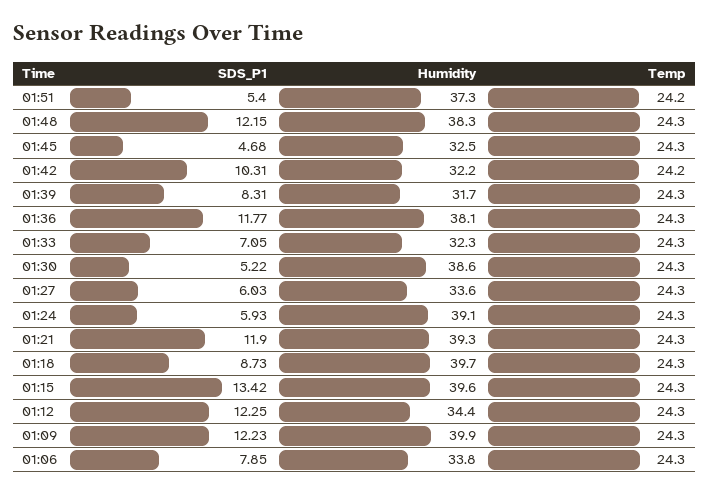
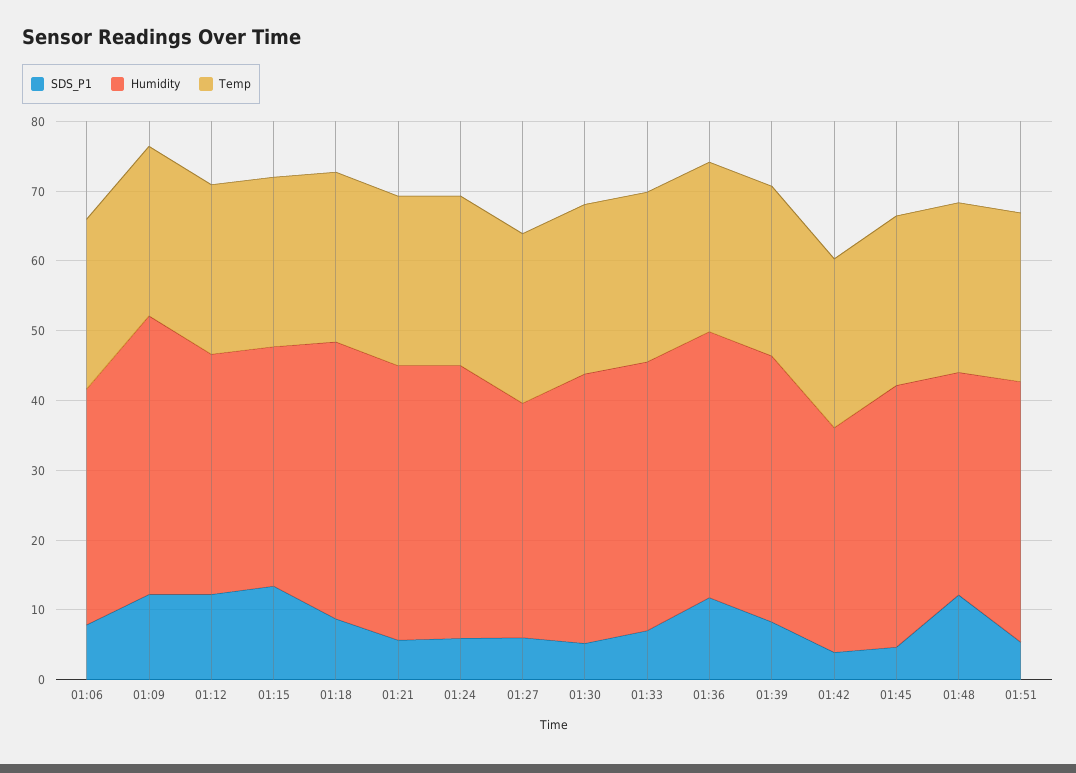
  {
    "SDS_P1": {
      "01:51": 5.4,
      "01:48": 12.15,
      "01:45": 4.68,
-     "01:42": 10.31,
+     "01:42": 4,
      "01:39": 8.31,
      "01:36": 11.77,
      "01:33": 7.05,
      "01:30": 5.22,
      "01:27": 6.03,
      "01:24": 5.93,
-     "01:21": 11.9,
+     "01:21": 6,
      "01:18": 8.73,
      "01:15": 13.42,
      "01:12": 12.25,
      "01:09": 12.23,
      "01:06": 7.85
    },
    "Humidity": {
      "01:51": 37.3,
-     "01:48": 38.3,
+     "01:48": 32,
-     "01:45": 32.5,
+     "01:45": 38,
      "01:42": 32.2,
-     "01:39": 31.7,
+     "01:39": 38,
      "01:36": 38.1,
-     "01:33": 32.3,
+     "01:33": 38,
      "01:30": 38.6,
      "01:27": 33.6,
      "01:24": 39.1,
      "01:21": 39.3,
      "01:18": 39.7,
-     "01:15": 39.6,
+     "01:15": 34,
      "01:12": 34.4,
      "01:09": 39.9,
      "01:06": 33.8
    },
    "Temp": {
      "01:51": 24.2,
      "01:48": 24.3,
      "01:45": 24.3,
      "01:42": 24.2,
      "01:39": 24.3,
      "01:36": 24.3,
      "01:33": 24.3,
      "01:30": 24.3,
      "01:27": 24.3,
      "01:24": 24.3,
      "01:21": 24.3,
      "01:18": 24.3,
      "01:15": 24.3,
      "01:12": 24.3,
      "01:09": 24.3,
      "01:06": 24.3
    }
  }

